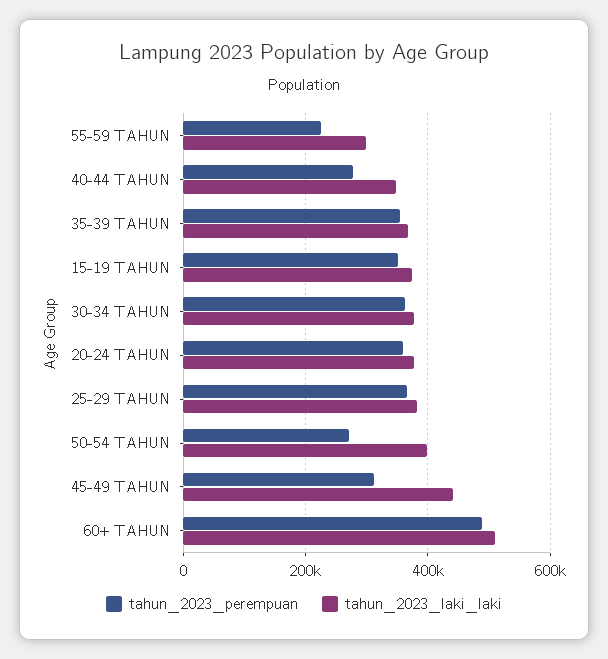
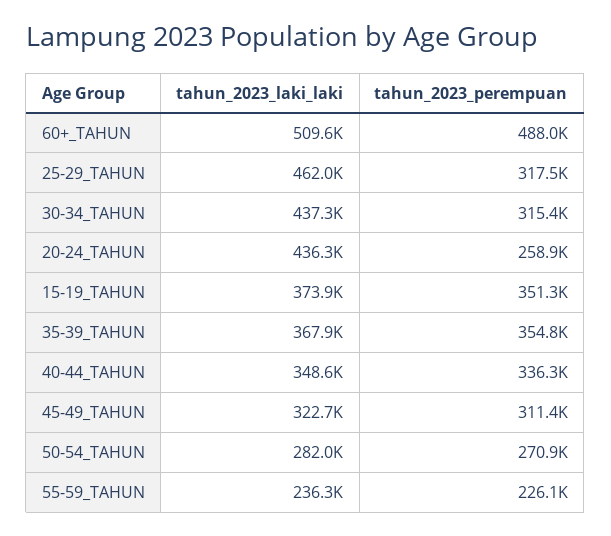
  {
    "tahun_2023_perempuan": {
      "55-59 TAHUN": 226100,
-     "40-44 TAHUN": 280000,
+     "40-44 TAHUN": 336300,
      "35-39 TAHUN": 354800,
      "15-19 TAHUN": 351300,
-     "30-34 TAHUN": 360000,
+     "30-34 TAHUN": 315400,
-     "20-24 TAHUN": 360000,
+     "20-24 TAHUN": 258900,
-     "25-29 TAHUN": 360000,
+     "25-29 TAHUN": 317500,
      "50-54 TAHUN": 270900,
      "45-49 TAHUN": 311400,
      "60+ TAHUN": 488000
    },
    "tahun_2023_laki_laki": {
-     "55-59 TAHUN": 300000,
+     "55-59 TAHUN": 236300,
      "40-44 TAHUN": 348600,
      "35-39 TAHUN": 367900,
      "15-19 TAHUN": 373900,
-     "30-34 TAHUN": 380000,
+     "30-34 TAHUN": 437300,
-     "20-24 TAHUN": 380000,
+     "20-24 TAHUN": 436300,
-     "25-29 TAHUN": 380000,
+     "25-29 TAHUN": 462000,
-     "50-54 TAHUN": 400000,
+     "50-54 TAHUN": 282000,
-     "45-49 TAHUN": 440000,
+     "45-49 TAHUN": 322700,
      "60+ TAHUN": 509600
    }
  }

